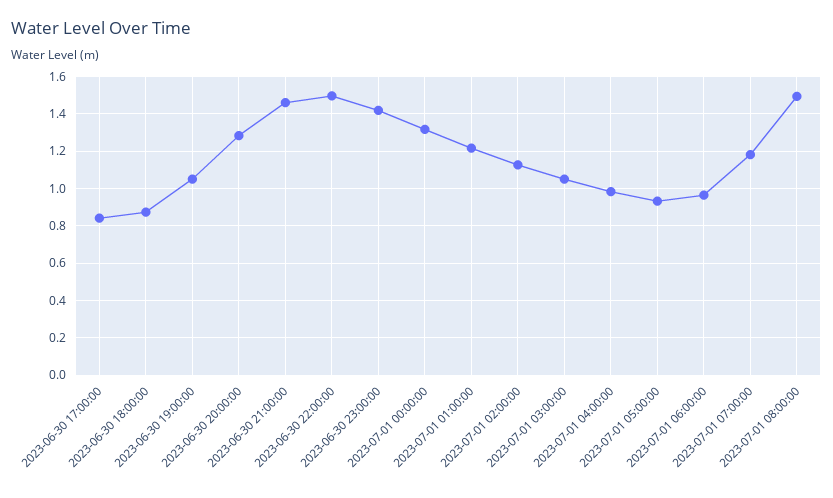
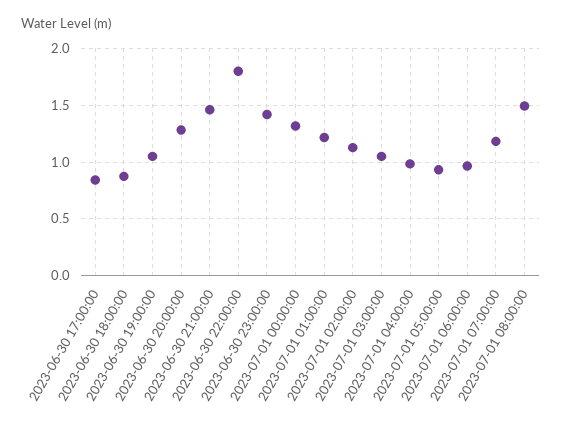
  {
    "2023-06-30 17:00:00": 0.85,
    "2023-06-30 18:00:00": 0.85,
    "2023-06-30 19:00:00": 1.05,
    "2023-06-30 20:00:00": 1.3,
    "2023-06-30 21:00:00": 1.45,
-   "2023-06-30 22:00:00": 1.5,
+   "2023-06-30 22:00:00": 1.8,
    "2023-06-30 23:00:00": 1.4,
    "2023-07-01 00:00:00": 1.3,
    "2023-07-01 01:00:00": 1.2,
    "2023-07-01 02:00:00": 1.15,
    "2023-07-01 03:00:00": 1.05,
    "2023-07-01 04:00:00": 1,
    "2023-07-01 05:00:00": 0.95,
    "2023-07-01 06:00:00": 0.95,
    "2023-07-01 07:00:00": 1.2,
    "2023-07-01 08:00:00": 1.5
  }

